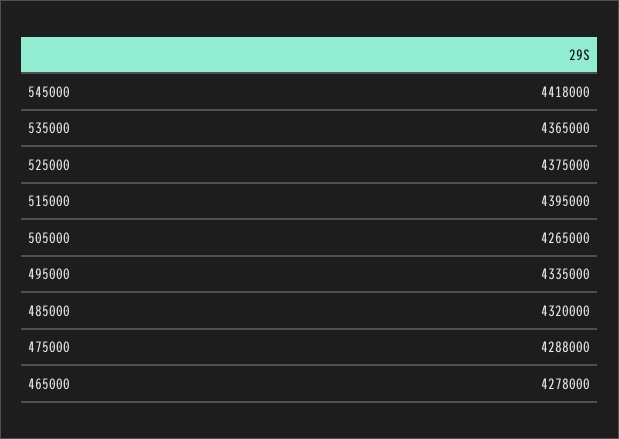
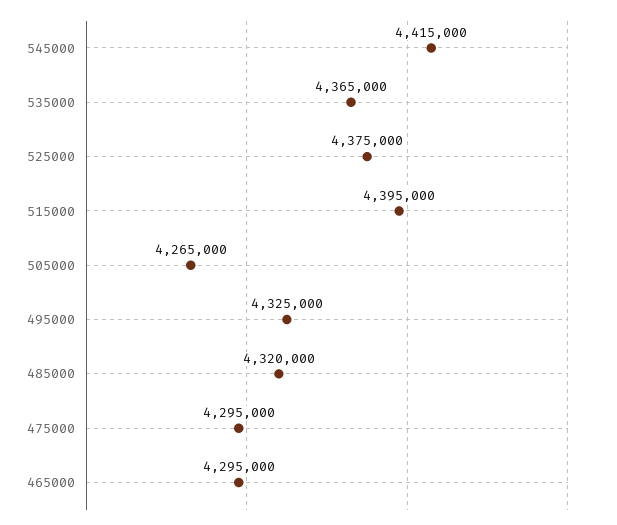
  {
-   "545000": 4418000,
+   "545000": 4415000,
    "535000": 4365000,
    "525000": 4375000,
    "515000": 4395000,
    "505000": 4265000,
-   "495000": 4335000,
+   "495000": 4325000,
    "485000": 4320000,
-   "475000": 4288000,
+   "475000": 4295000,
-   "465000": 4278000
+   "465000": 4295000
  }

